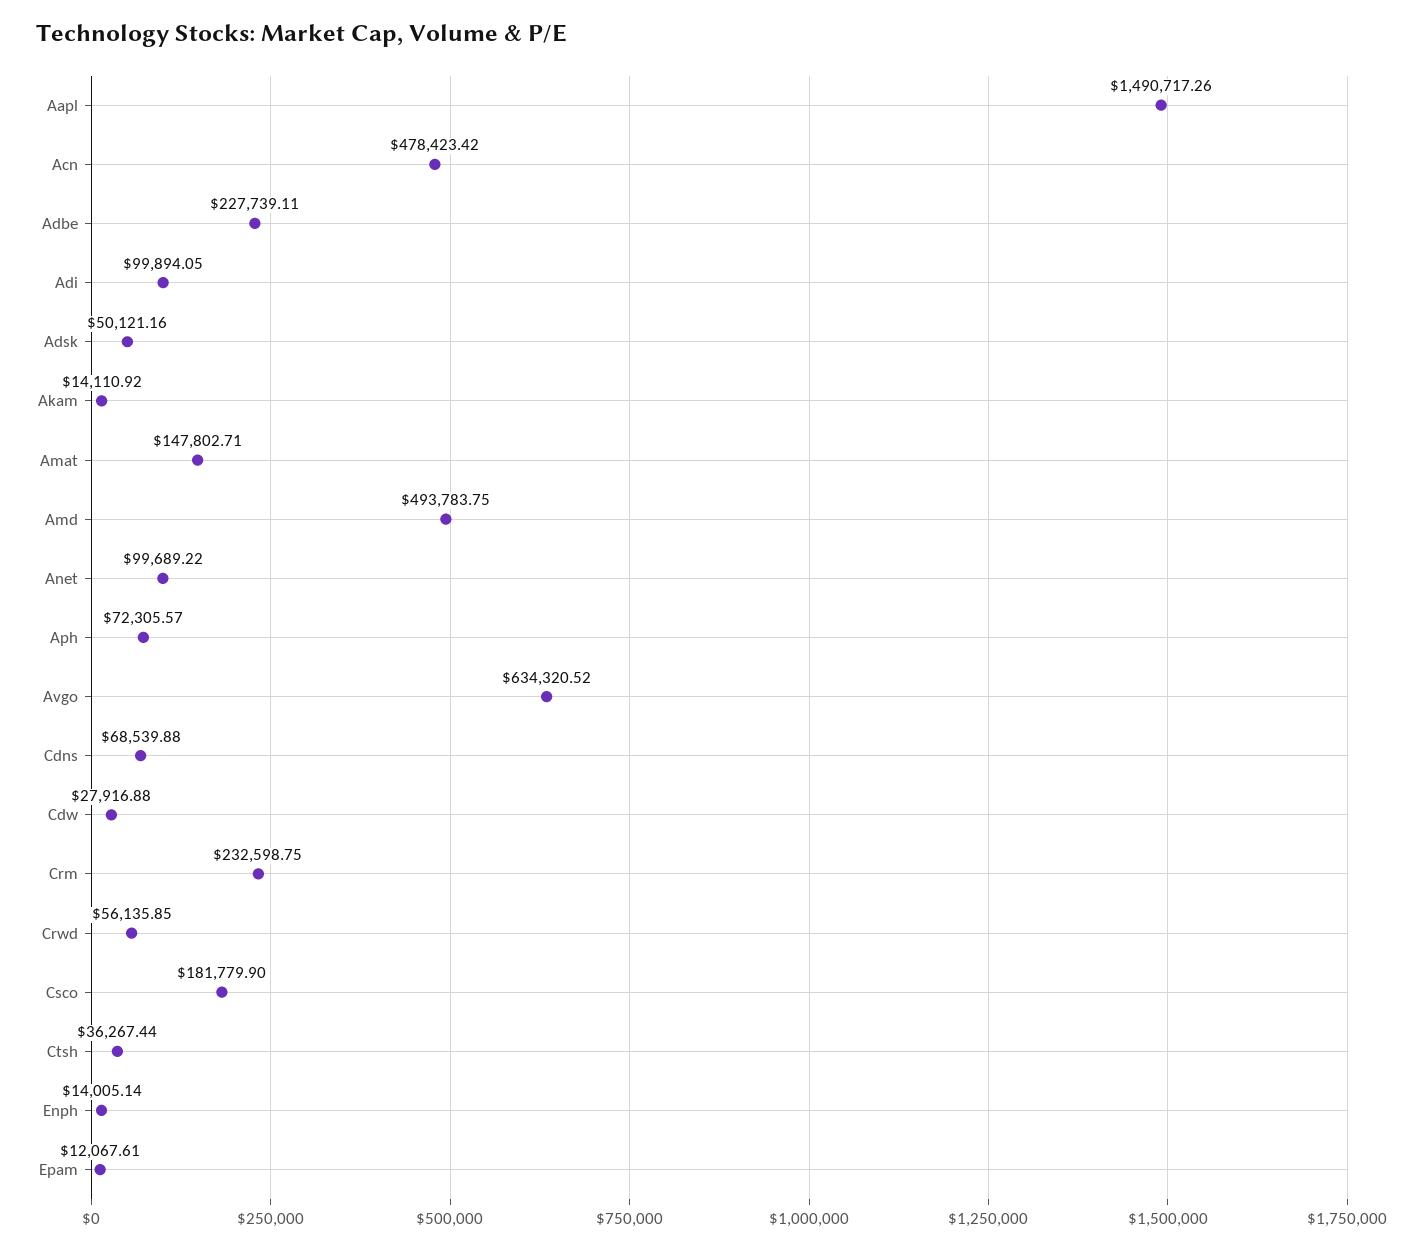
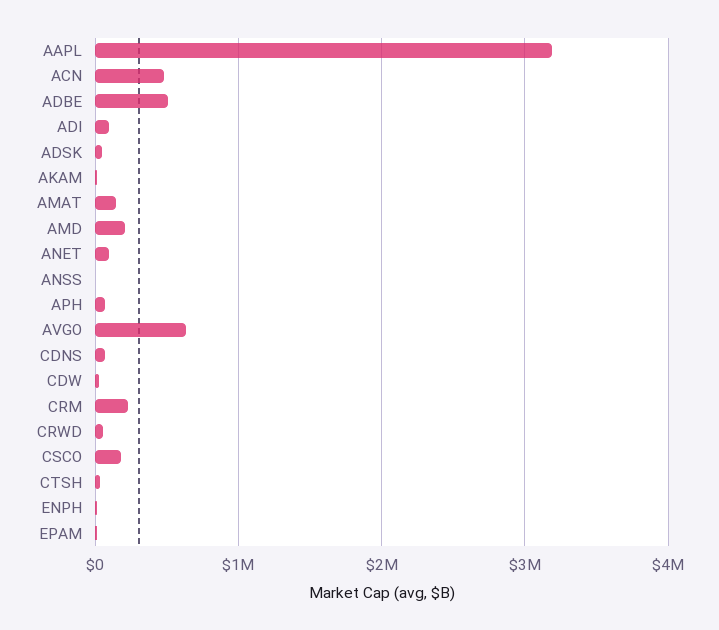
  {
-   "Aapl": 1490717.26,
+   "Aapl": 3200000,
    "Acn": 478423.42,
-   "Adbe": 227739.11,
+   "Adbe": 500000,
    "Adi": 99894.05,
    "Adsk": 50121.16,
    "Akam": 14110.92,
    "Amat": 147802.71,
-   "Amd": 493783.75,
+   "Amd": 200000,
    "Anet": 99689.22,
    "Aph": 72305.57,
    "Avgo": 634320.52,
    "Cdns": 68539.88,
    "Cdw": 27916.88,
    "Crm": 232598.75,
    "Crwd": 56135.85,
    "Csco": 181779.9,
    "Ctsh": 36267.44,
    "Enph": 14005.14,
-   "Epam": 12067.61
+   "Epam": 12067.61,
+   "ANSS": 0
  }

